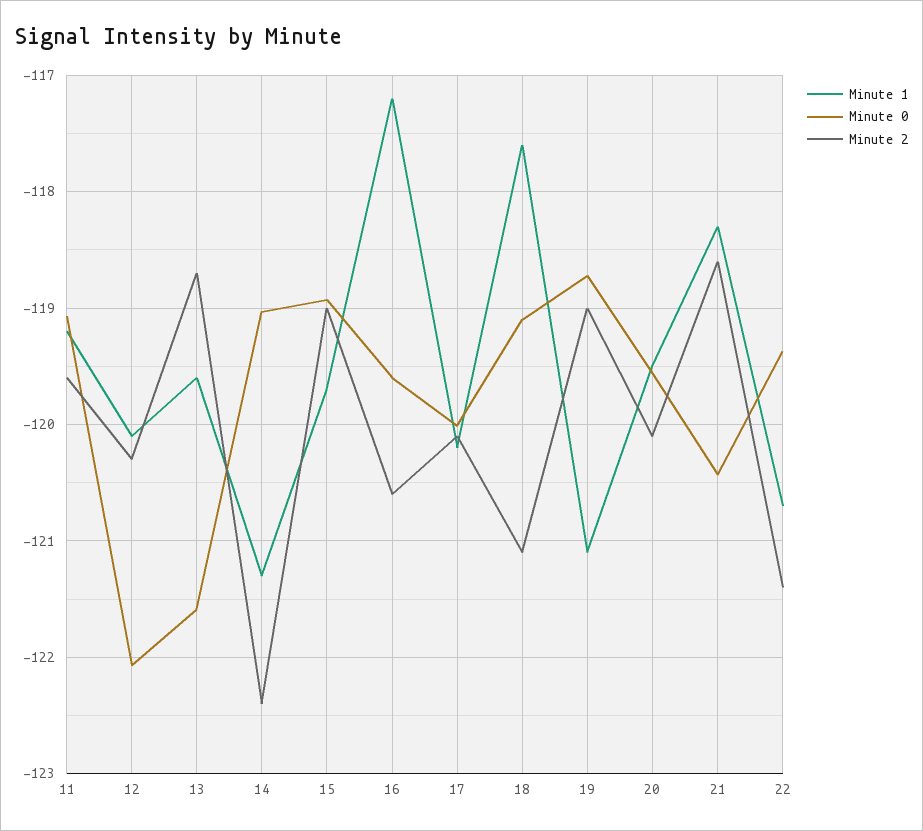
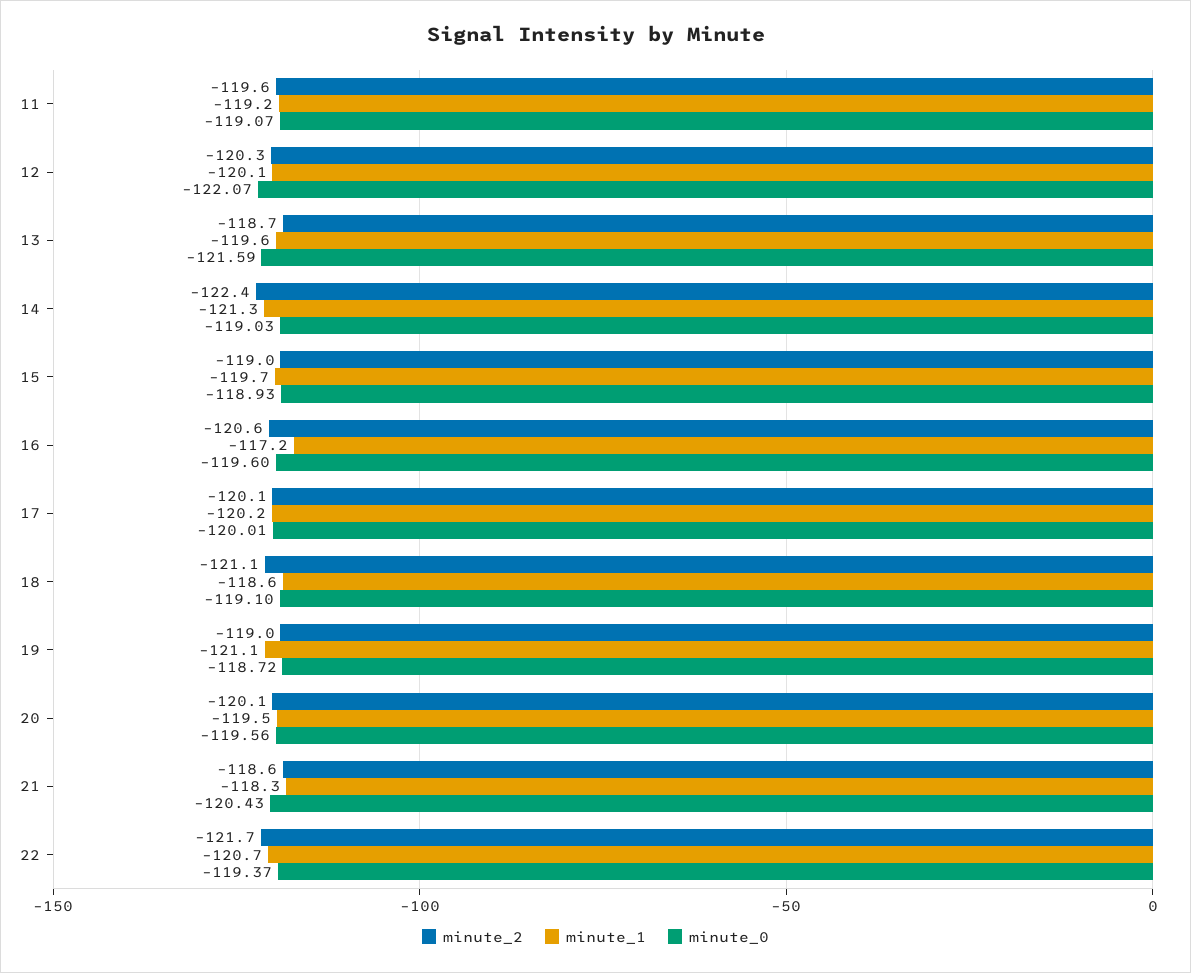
  {
    "Minute 1": {
      "11": -119.2,
      "12": -120.1,
      "13": -119.6,
      "14": -121.3,
      "15": -119.7,
      "16": -117.2,
      "17": -120.2,
-     "18": -117.6,
+     "18": -118.6,
      "19": -121.1,
      "20": -119.5,
      "21": -118.3,
      "22": -120.7
    },
    "Minute 0": {
      "11": -119.07,
      "12": -122.07,
      "13": -121.59,
      "14": -119.03,
      "15": -118.93,
      "16": -119.6,
      "17": -120.01,
      "18": -119.1,
      "19": -118.72,
      "20": -119.56,
      "21": -120.43,
      "22": -119.37
    },
    "Minute 2": {
      "11": -119.6,
      "12": -120.3,
      "13": -118.7,
      "14": -122.4,
      "15": -119,
      "16": -120.6,
      "17": -120.1,
      "18": -121.1,
      "19": -119,
      "20": -120.1,
      "21": -118.6,
-     "22": -121.4
+     "22": -121.7
    }
  }

